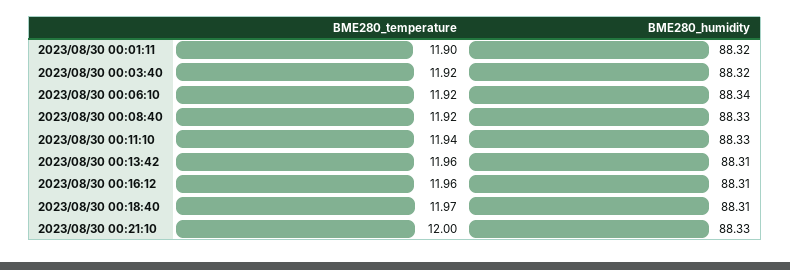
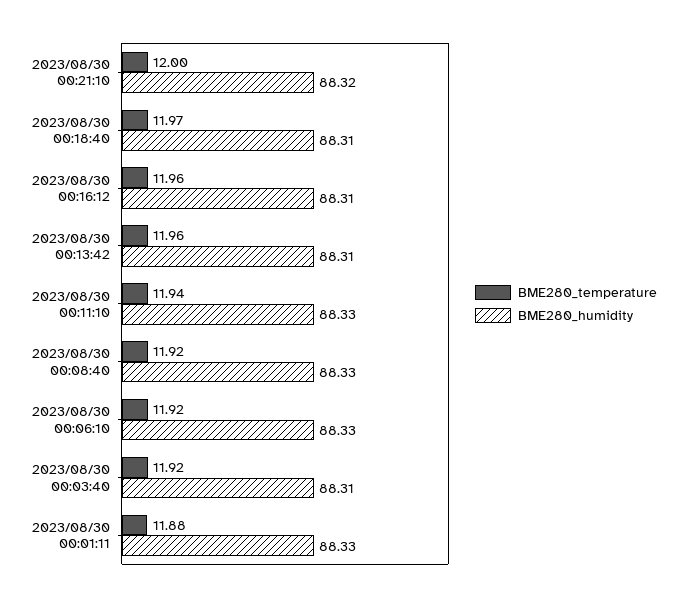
  {
    "BME280_temperature": {
-     "2023/08/30 00:01:11": 11.9,
+     "2023/08/30 00:01:11": 11.88,
      "2023/08/30 00:03:40": 11.92,
      "2023/08/30 00:06:10": 11.92,
      "2023/08/30 00:08:40": 11.92,
      "2023/08/30 00:11:10": 11.94,
      "2023/08/30 00:13:42": 11.96,
      "2023/08/30 00:16:12": 11.96,
      "2023/08/30 00:18:40": 11.97,
      "2023/08/30 00:21:10": 12
    },
    "BME280_humidity": {
-     "2023/08/30 00:01:11": 88.32,
+     "2023/08/30 00:01:11": 88.33,
-     "2023/08/30 00:03:40": 88.32,
+     "2023/08/30 00:03:40": 88.31,
-     "2023/08/30 00:06:10": 88.34,
+     "2023/08/30 00:06:10": 88.33,
      "2023/08/30 00:08:40": 88.33,
      "2023/08/30 00:11:10": 88.33,
      "2023/08/30 00:13:42": 88.31,
      "2023/08/30 00:16:12": 88.31,
      "2023/08/30 00:18:40": 88.31,
-     "2023/08/30 00:21:10": 88.33
+     "2023/08/30 00:21:10": 88.32
    }
  }

